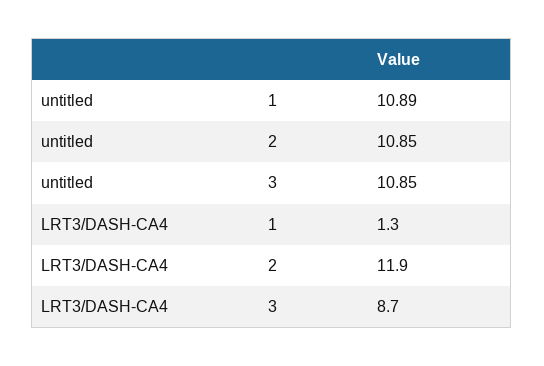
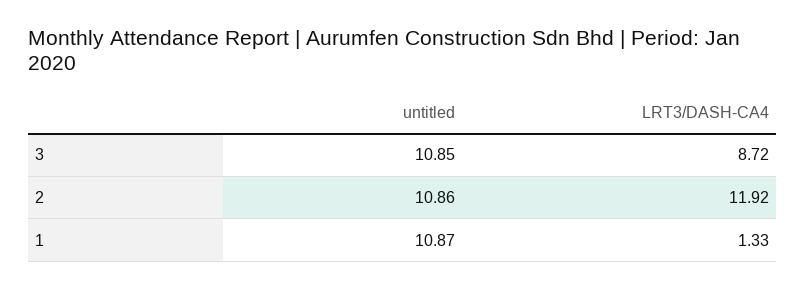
  {
    "untitled": {
-     "1": 10.89,
+     "1": 10.87,
-     "2": 10.85,
+     "2": 10.86,
      "3": 10.85
    },
    "LRT3/DASH-CA4": {
      "1": 1.33,
      "2": 11.92,
      "3": 8.72
    }
  }

